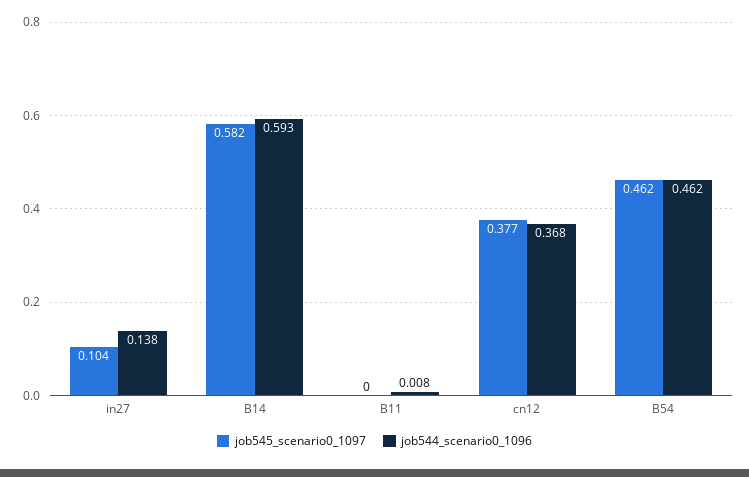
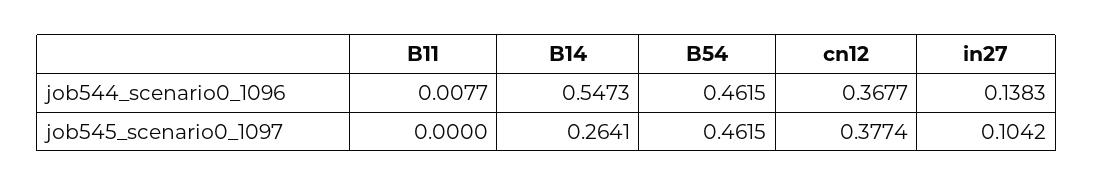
  {
    "job545_scenario0_1097": {
      "in27": 0.1042,
-     "B14": 0.582,
+     "B14": 0.2641,
      "B11": 0,
      "cn12": 0.3774,
      "B54": 0.4615
    },
    "job544_scenario0_1096": {
      "in27": 0.1383,
-     "B14": 0.593,
+     "B14": 0.5473,
      "B11": 0.0077,
      "cn12": 0.3677,
      "B54": 0.4615
    }
  }

